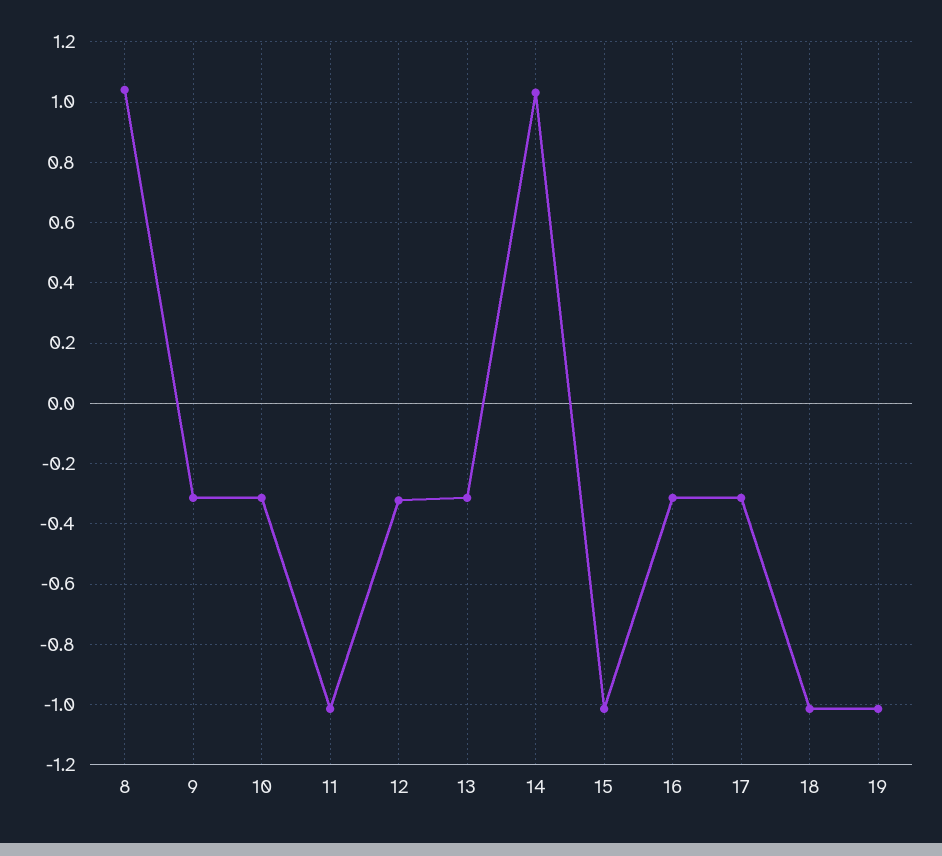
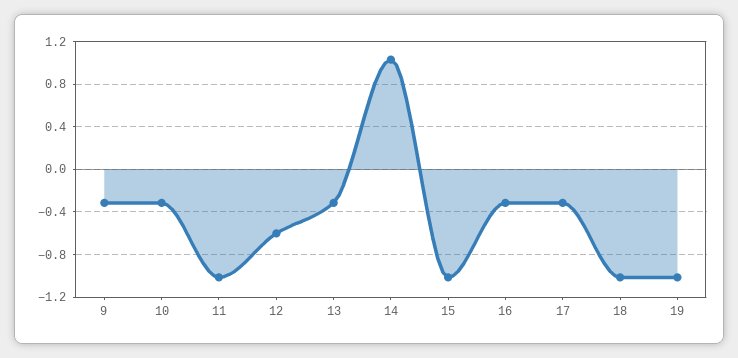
  {
-   "8": 1.04,
    "9": -0.32,
    "10": -0.32,
    "11": -1.02,
-   "12": -0.32,
+   "12": -0.6,
    "13": -0.32,
    "14": 1.04,
    "15": -1.02,
    "16": -0.32,
    "17": -0.32,
    "18": -1.02,
    "19": -1.02
  }

